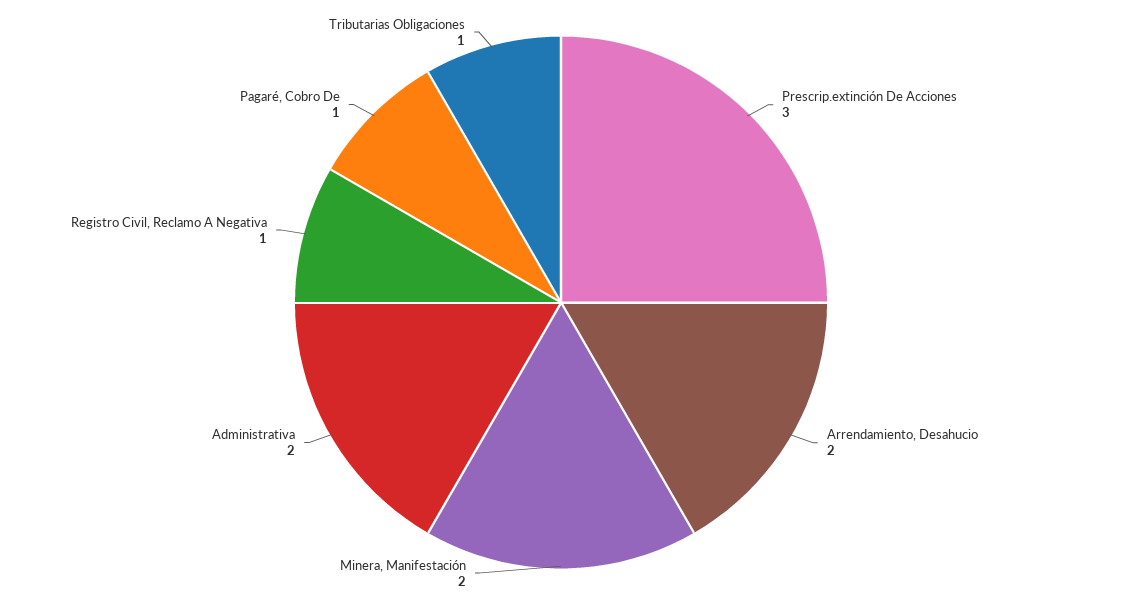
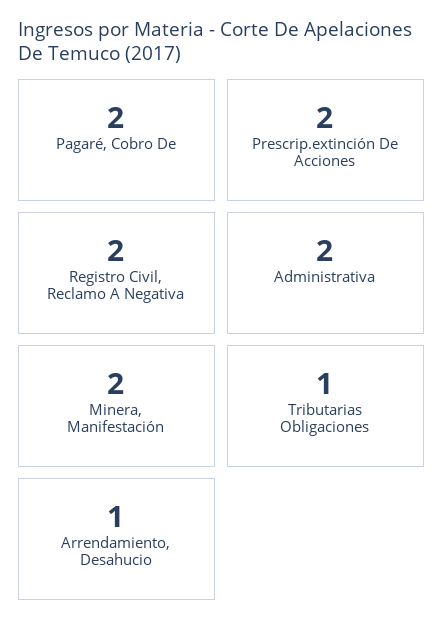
  {
-   "Prescrip.extinción De Acciones": 3,
+   "Prescrip.extinción De Acciones": 2,
-   "Arrendamiento, Desahucio": 2,
+   "Arrendamiento, Desahucio": 1,
    "Minera, Manifestación": 2,
    "Administrativa": 2,
-   "Registro Civil, Reclamo A Negativa": 1,
+   "Registro Civil, Reclamo A Negativa": 2,
-   "Pagaré, Cobro De": 1,
+   "Pagaré, Cobro De": 2,
    "Tributarias Obligaciones": 1
  }

